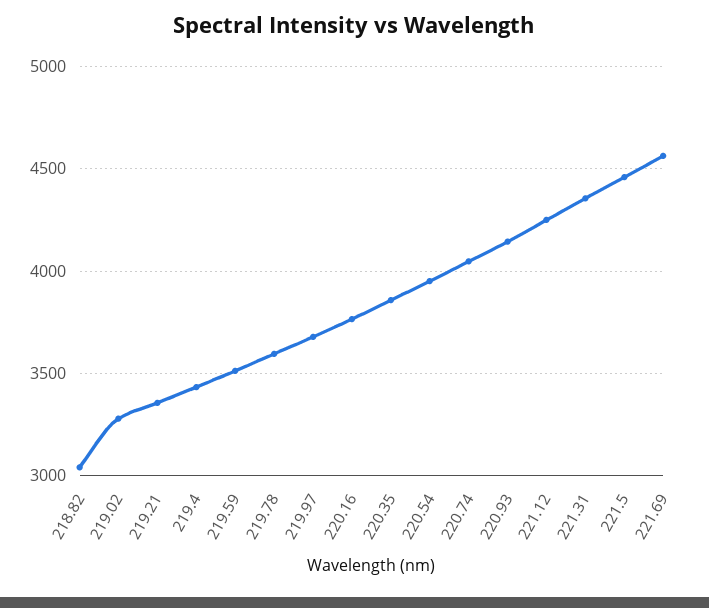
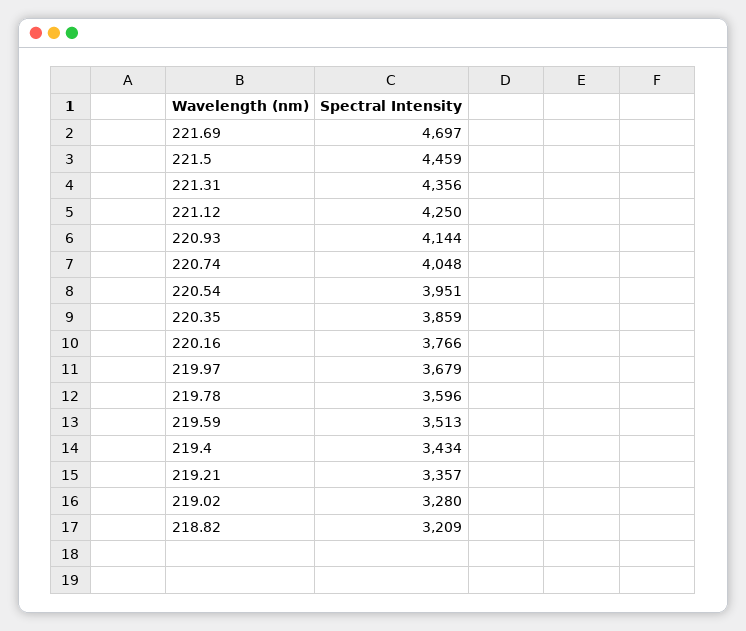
  {
-   "218.82": 3050,
+   "218.82": 3209,
    "219.02": 3280,
    "219.21": 3357,
    "219.4": 3434,
    "219.59": 3513,
    "219.78": 3596,
    "219.97": 3679,
    "220.16": 3766,
    "220.35": 3859,
    "220.54": 3951,
    "220.74": 4048,
    "220.93": 4144,
    "221.12": 4250,
    "221.31": 4356,
    "221.5": 4459,
-   "221.69": 4550
+   "221.69": 4697
  }

